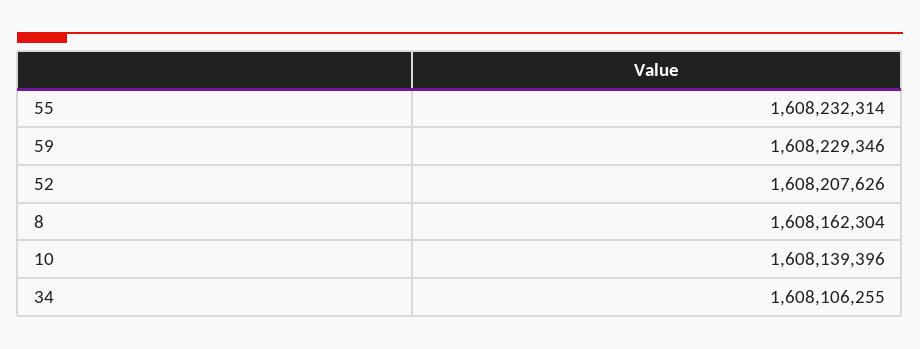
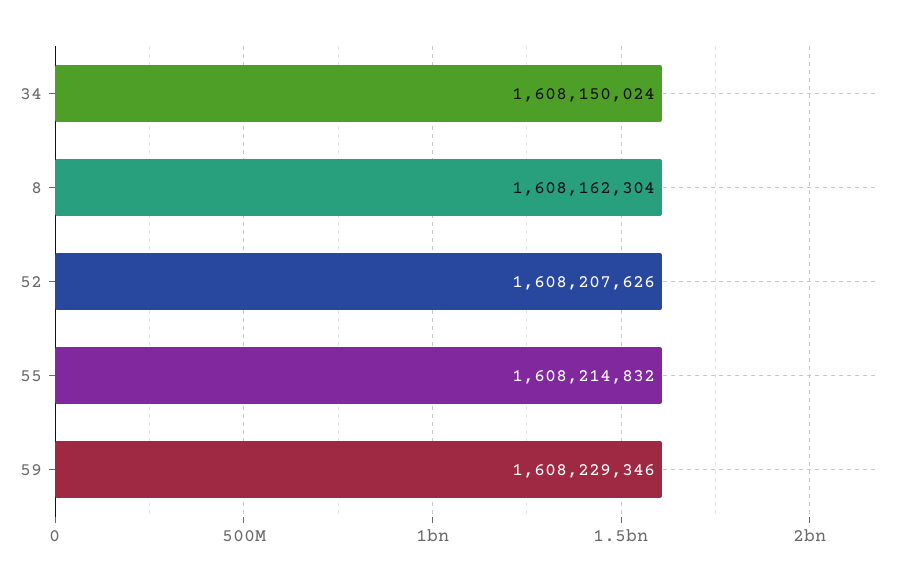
  {
-   "55": 1608232314,
+   "55": 1608214832,
    "59": 1608229346,
    "52": 1608207626,
    "8": 1608162304,
-   "10": 1608139396,
-   "34": 1608106255
+   "34": 1608150024
  }

